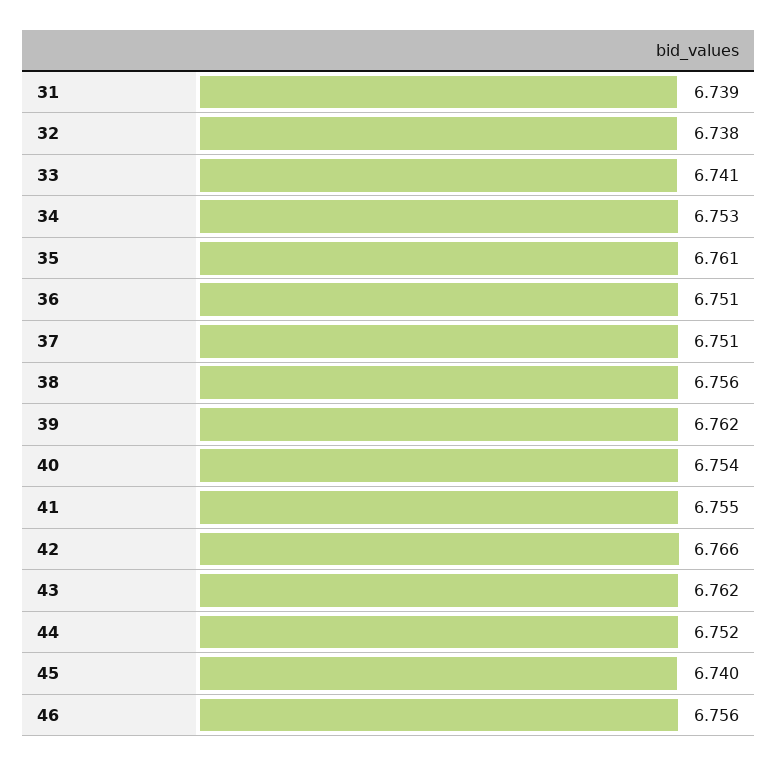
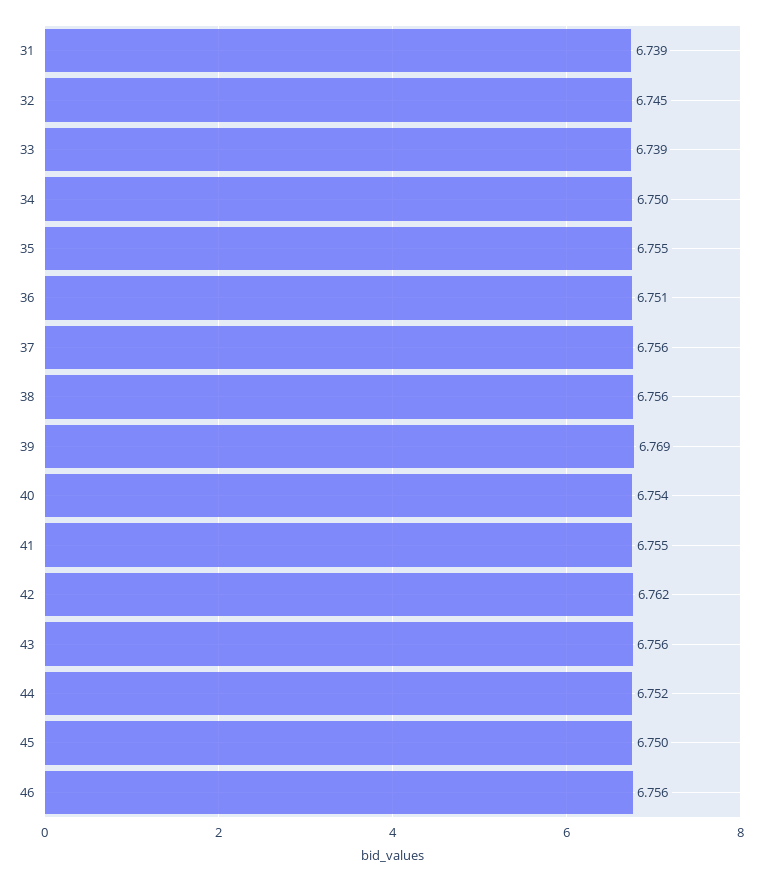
  {
    "31": 6.739,
-   "32": 6.738,
+   "32": 6.745,
-   "33": 6.741,
+   "33": 6.739,
-   "34": 6.753,
+   "34": 6.75,
-   "35": 6.761,
+   "35": 6.755,
    "36": 6.751,
-   "37": 6.751,
+   "37": 6.756,
    "38": 6.756,
-   "39": 6.762,
+   "39": 6.769,
    "40": 6.754,
    "41": 6.755,
-   "42": 6.766,
+   "42": 6.762,
-   "43": 6.762,
+   "43": 6.756,
    "44": 6.752,
-   "45": 6.74,
+   "45": 6.75,
    "46": 6.756
  }

